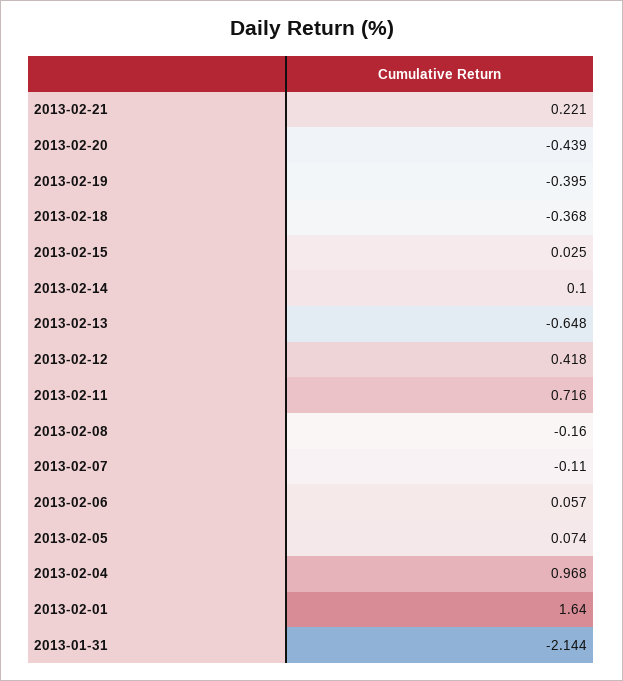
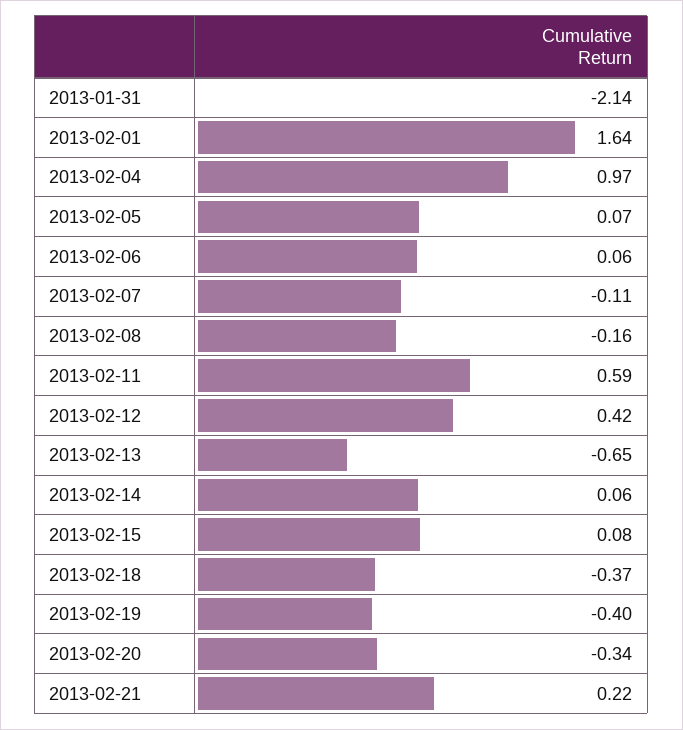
  {
    "2013-02-21": 0.221,
-   "2013-02-20": -0.439,
+   "2013-02-20": -0.34,
    "2013-02-19": -0.395,
    "2013-02-18": -0.368,
-   "2013-02-15": 0.025,
+   "2013-02-15": 0.08,
-   "2013-02-14": 0.1,
+   "2013-02-14": 0.06,
    "2013-02-13": -0.648,
    "2013-02-12": 0.418,
-   "2013-02-11": 0.716,
+   "2013-02-11": 0.59,
    "2013-02-08": -0.16,
    "2013-02-07": -0.11,
    "2013-02-06": 0.057,
    "2013-02-05": 0.074,
    "2013-02-04": 0.968,
    "2013-02-01": 1.64,
    "2013-01-31": -2.144
  }

